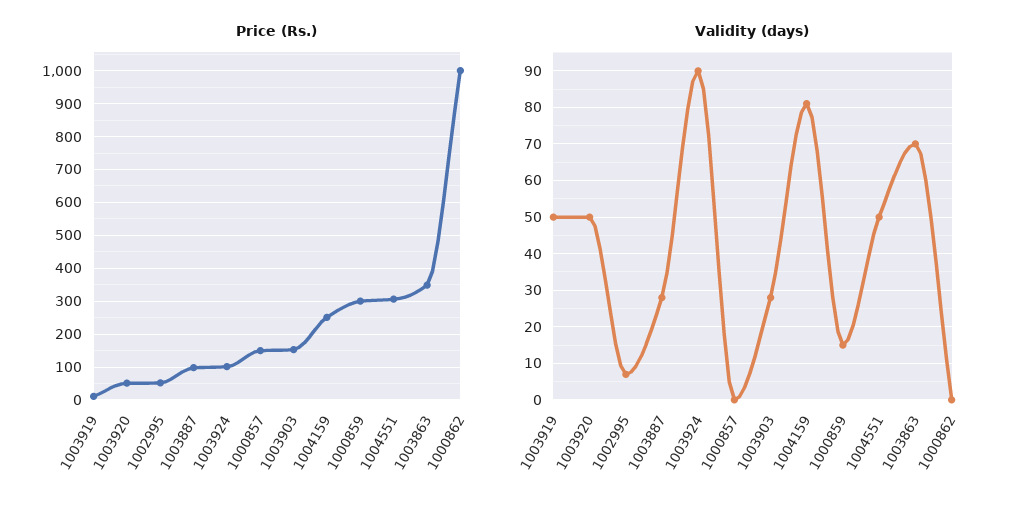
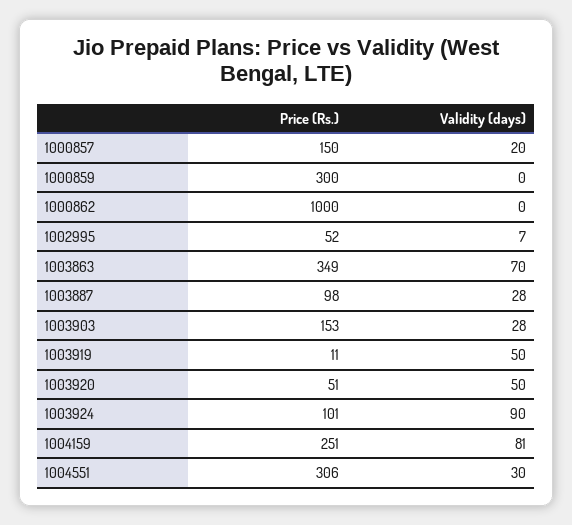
  {
    "Price (Rs.)": {
      "1003919": 11,
      "1003920": 51,
      "1002995": 52,
      "1003887": 98,
      "1003924": 101,
      "1000857": 150,
      "1003903": 153,
      "1004159": 251,
      "1000859": 300,
      "1004551": 306,
      "1003863": 349,
      "1000862": 1000
    },
    "Validity (days)": {
      "1003919": 50,
      "1003920": 50,
      "1002995": 7,
      "1003887": 28,
      "1003924": 90,
-     "1000857": 0,
+     "1000857": 20,
      "1003903": 28,
      "1004159": 81,
-     "1000859": 15,
+     "1000859": 0,
-     "1004551": 50,
+     "1004551": 30,
      "1003863": 70,
      "1000862": 0
    }
  }

